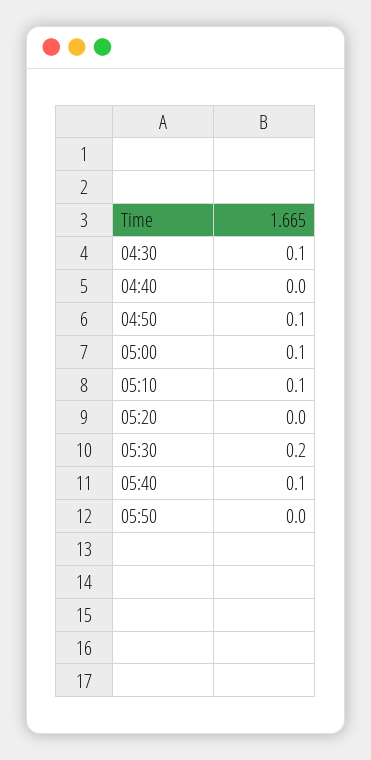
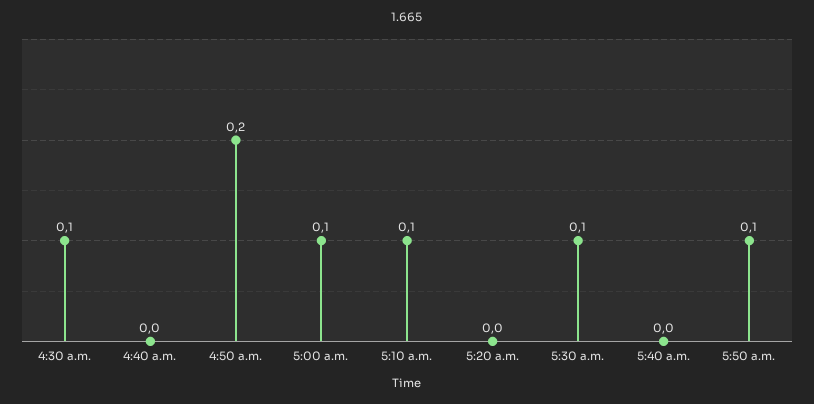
  {
    "04:30": 0.1,
    "04:40": 0,
-   "04:50": 0.1,
+   "04:50": 0.2,
    "05:00": 0.1,
    "05:10": 0.1,
    "05:20": 0,
-   "05:30": 0.2,
+   "05:30": 0.1,
-   "05:40": 0.1,
+   "05:40": 0,
-   "05:50": 0
+   "05:50": 0.1
  }

